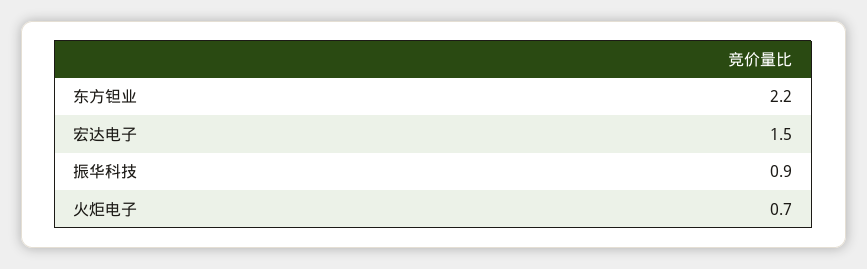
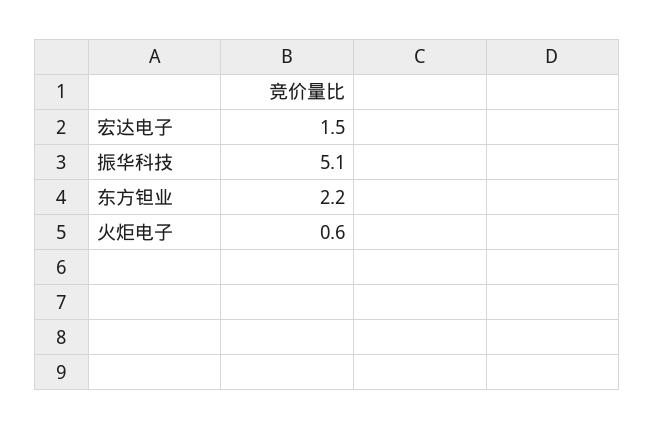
  {
    "东方钽业": 2.2,
    "宏达电子": 1.5,
-   "振华科技": 0.9,
+   "振华科技": 5.1,
-   "火炬电子": 0.7
+   "火炬电子": 0.6
  }

